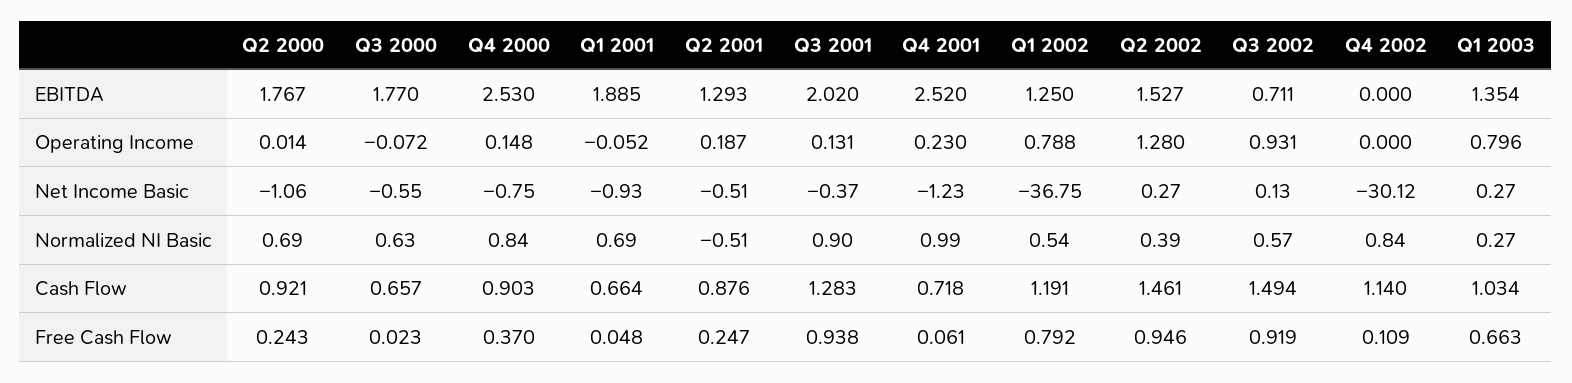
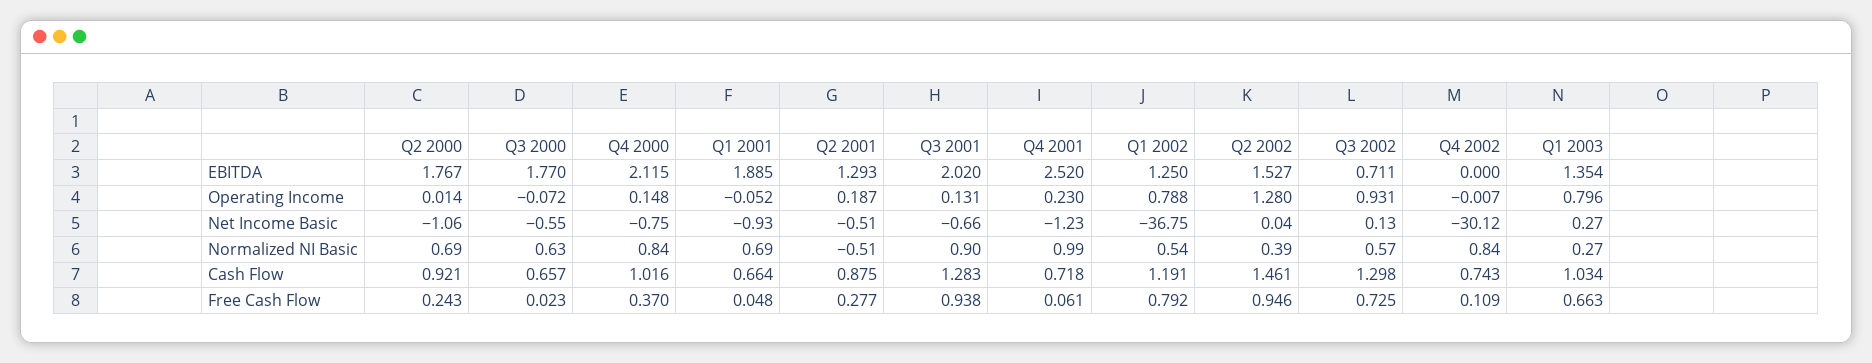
  {
    "Q2 2000": {
      "EBITDA": 1.767,
      "Operating Income": 0.014,
      "Net Income Basic": -1.06,
      "Normalized NI Basic": 0.69,
      "Cash Flow": 0.921,
      "Free Cash Flow": 0.243
    },
    "Q3 2000": {
      "EBITDA": 1.77,
      "Operating Income": -0.072,
      "Net Income Basic": -0.55,
      "Normalized NI Basic": 0.63,
      "Cash Flow": 0.657,
      "Free Cash Flow": 0.023
    },
    "Q4 2000": {
-     "EBITDA": 2.53,
+     "EBITDA": 2.115,
      "Operating Income": 0.148,
      "Net Income Basic": -0.75,
      "Normalized NI Basic": 0.84,
-     "Cash Flow": 0.903,
+     "Cash Flow": 1.016,
      "Free Cash Flow": 0.37
    },
    "Q1 2001": {
      "EBITDA": 1.885,
      "Operating Income": -0.052,
      "Net Income Basic": -0.93,
      "Normalized NI Basic": 0.69,
      "Cash Flow": 0.664,
      "Free Cash Flow": 0.048
    },
    "Q2 2001": {
      "EBITDA": 1.293,
      "Operating Income": 0.187,
      "Net Income Basic": -0.51,
      "Normalized NI Basic": -0.51,
-     "Cash Flow": 0.876,
+     "Cash Flow": 0.875,
-     "Free Cash Flow": 0.247
+     "Free Cash Flow": 0.277
    },
    "Q3 2001": {
      "EBITDA": 2.02,
      "Operating Income": 0.131,
-     "Net Income Basic": -0.37,
+     "Net Income Basic": -0.66,
      "Normalized NI Basic": 0.9,
      "Cash Flow": 1.283,
      "Free Cash Flow": 0.938
    },
    "Q4 2001": {
      "EBITDA": 2.52,
      "Operating Income": 0.23,
      "Net Income Basic": -1.23,
      "Normalized NI Basic": 0.99,
      "Cash Flow": 0.718,
      "Free Cash Flow": 0.061
    },
    "Q1 2002": {
      "EBITDA": 1.25,
      "Operating Income": 0.788,
      "Net Income Basic": -36.75,
      "Normalized NI Basic": 0.54,
      "Cash Flow": 1.191,
      "Free Cash Flow": 0.792
    },
    "Q2 2002": {
      "EBITDA": 1.527,
      "Operating Income": 1.28,
-     "Net Income Basic": 0.27,
+     "Net Income Basic": 0.04,
      "Normalized NI Basic": 0.39,
      "Cash Flow": 1.461,
      "Free Cash Flow": 0.946
    },
    "Q3 2002": {
      "EBITDA": 0.711,
      "Operating Income": 0.931,
      "Net Income Basic": 0.13,
      "Normalized NI Basic": 0.57,
-     "Cash Flow": 1.494,
+     "Cash Flow": 1.298,
-     "Free Cash Flow": 0.919
+     "Free Cash Flow": 0.725
    },
    "Q4 2002": {
      "EBITDA": 0,
-     "Operating Income": 0,
+     "Operating Income": -0.007,
      "Net Income Basic": -30.12,
      "Normalized NI Basic": 0.84,
-     "Cash Flow": 1.14,
+     "Cash Flow": 0.743,
      "Free Cash Flow": 0.109
    },
    "Q1 2003": {
      "EBITDA": 1.354,
      "Operating Income": 0.796,
      "Net Income Basic": 0.27,
      "Normalized NI Basic": 0.27,
      "Cash Flow": 1.034,
      "Free Cash Flow": 0.663
    }
  }

